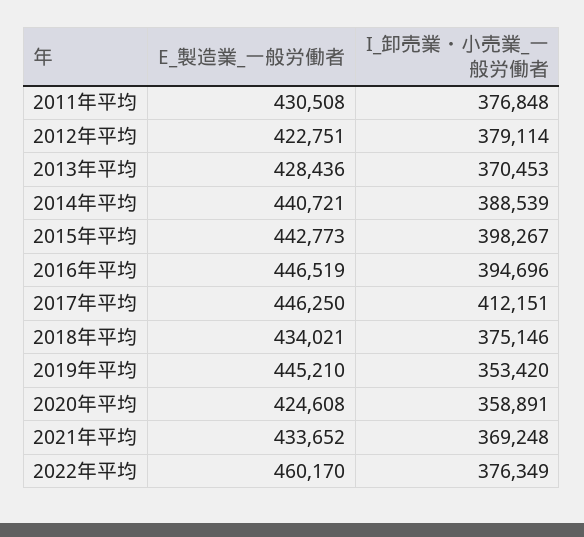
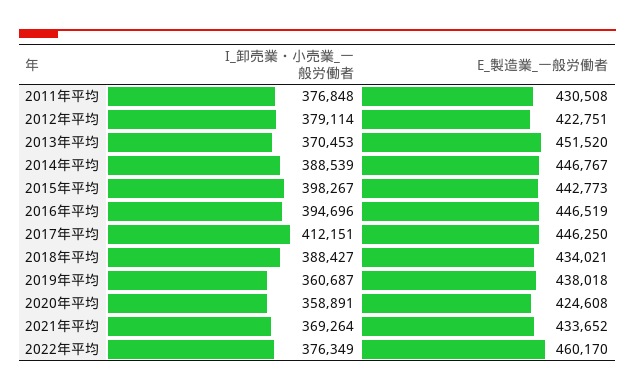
  {
    "E_製造業_一般労働者": {
      "2011年平均": 430508,
      "2012年平均": 422751,
-     "2013年平均": 428436,
+     "2013年平均": 451520,
-     "2014年平均": 440721,
+     "2014年平均": 446767,
      "2015年平均": 442773,
      "2016年平均": 446519,
      "2017年平均": 446250,
      "2018年平均": 434021,
-     "2019年平均": 445210,
+     "2019年平均": 438018,
      "2020年平均": 424608,
      "2021年平均": 433652,
      "2022年平均": 460170
    },
    "I_卸売業・小売業_一般労働者": {
      "2011年平均": 376848,
      "2012年平均": 379114,
      "2013年平均": 370453,
      "2014年平均": 388539,
      "2015年平均": 398267,
      "2016年平均": 394696,
      "2017年平均": 412151,
-     "2018年平均": 375146,
+     "2018年平均": 388427,
-     "2019年平均": 353420,
+     "2019年平均": 360687,
      "2020年平均": 358891,
-     "2021年平均": 369248,
+     "2021年平均": 369264,
      "2022年平均": 376349
    }
  }

